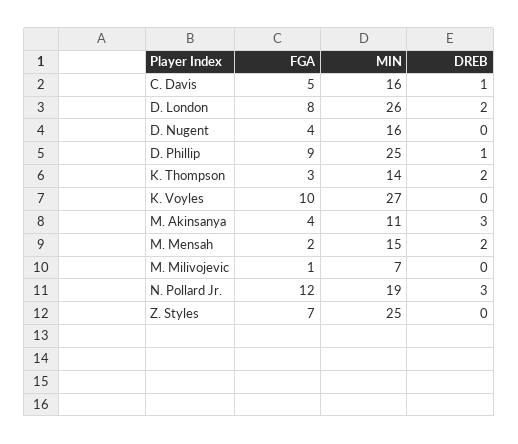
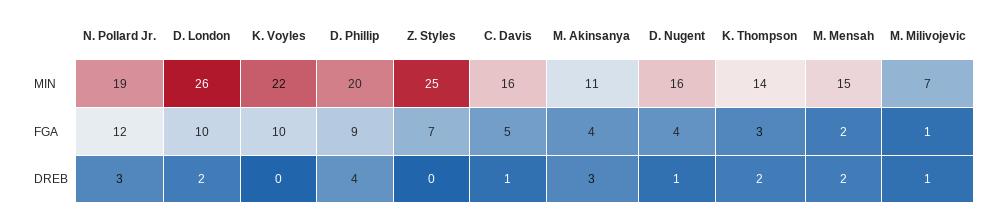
  {
    "FGA": {
      "C. Davis": 5,
-     "D. London": 8,
+     "D. London": 10,
      "D. Nugent": 4,
      "D. Phillip": 9,
      "K. Thompson": 3,
      "K. Voyles": 10,
      "M. Akinsanya": 4,
      "M. Mensah": 2,
      "M. Milivojevic": 1,
      "N. Pollard Jr.": 12,
      "Z. Styles": 7
    },
    "MIN": {
      "C. Davis": 16,
      "D. London": 26,
      "D. Nugent": 16,
-     "D. Phillip": 25,
+     "D. Phillip": 20,
      "K. Thompson": 14,
-     "K. Voyles": 27,
+     "K. Voyles": 22,
      "M. Akinsanya": 11,
      "M. Mensah": 15,
      "M. Milivojevic": 7,
      "N. Pollard Jr.": 19,
      "Z. Styles": 25
    },
    "DREB": {
      "C. Davis": 1,
      "D. London": 2,
-     "D. Nugent": 0,
+     "D. Nugent": 1,
-     "D. Phillip": 1,
+     "D. Phillip": 4,
      "K. Thompson": 2,
      "K. Voyles": 0,
      "M. Akinsanya": 3,
      "M. Mensah": 2,
-     "M. Milivojevic": 0,
+     "M. Milivojevic": 1,
      "N. Pollard Jr.": 3,
      "Z. Styles": 0
    }
  }

